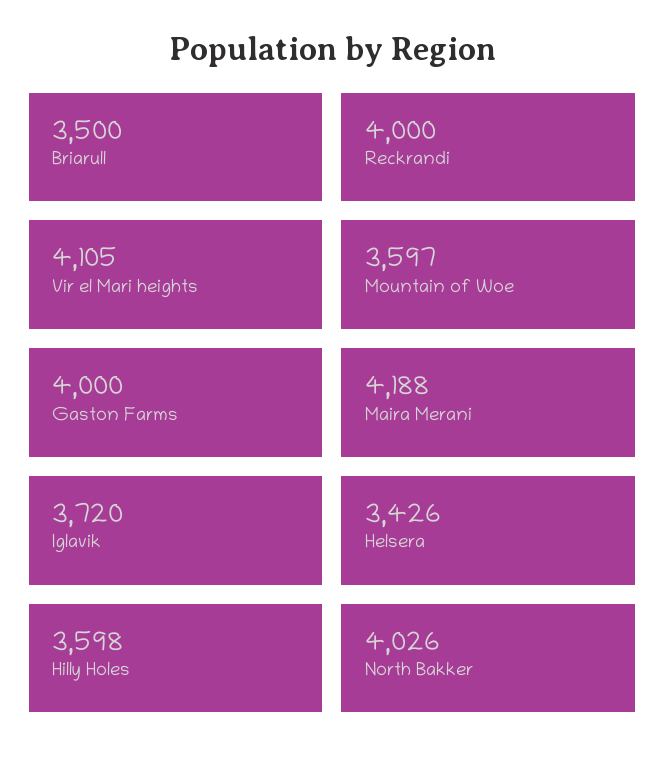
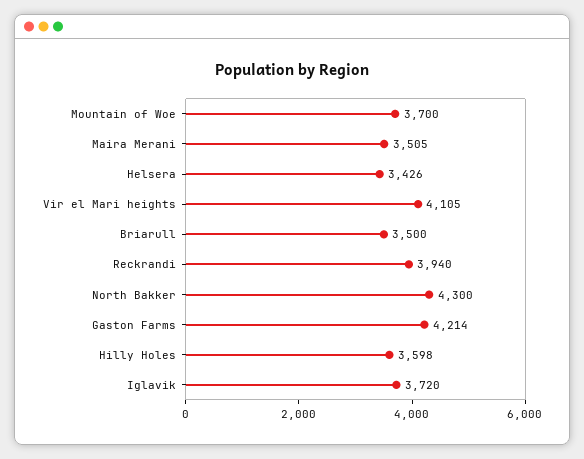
  {
    "Briarull": 3500,
-   "Reckrandi": 4000,
+   "Reckrandi": 3940,
    "Vir el Mari heights": 4105,
-   "Mountain of Woe": 3597,
+   "Mountain of Woe": 3700,
-   "Gaston Farms": 4000,
+   "Gaston Farms": 4214,
-   "Maira Merani": 4188,
+   "Maira Merani": 3505,
    "Iglavik": 3720,
    "Helsera": 3426,
    "Hilly Holes": 3598,
-   "North Bakker": 4026
+   "North Bakker": 4300
  }

